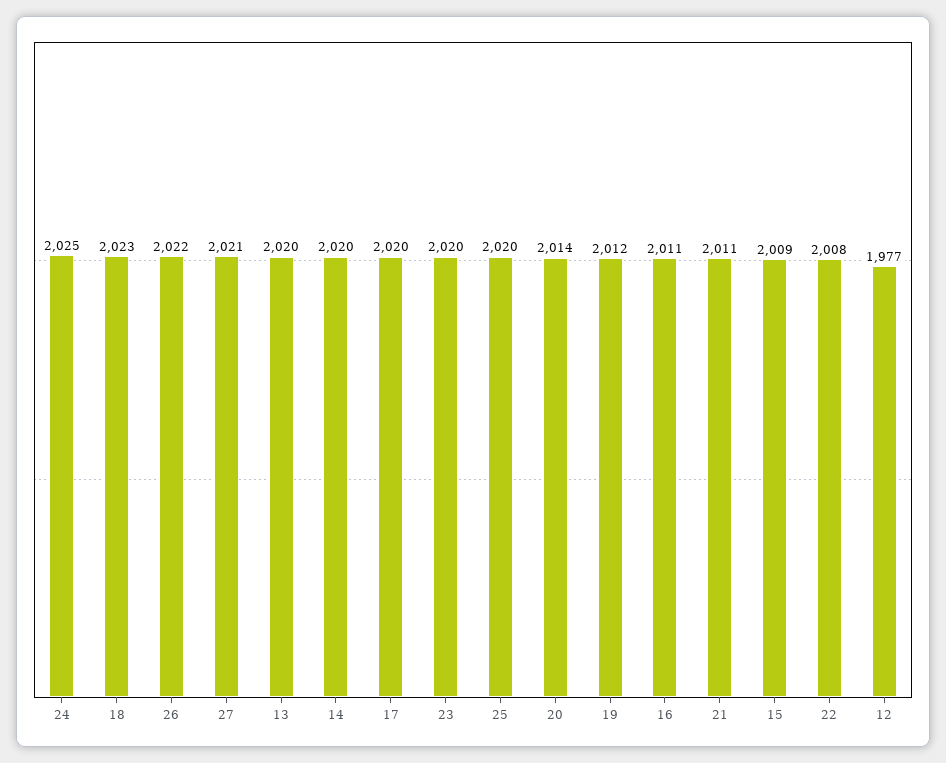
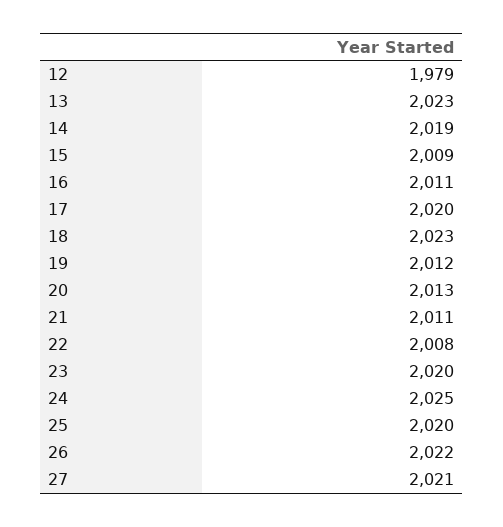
  {
    "24": 2025,
    "18": 2023,
    "26": 2022,
    "27": 2021,
-   "13": 2020,
+   "13": 2023,
-   "14": 2020,
+   "14": 2019,
    "17": 2020,
    "23": 2020,
    "25": 2020,
-   "20": 2014,
+   "20": 2013,
    "19": 2012,
    "16": 2011,
    "21": 2011,
    "15": 2009,
    "22": 2008,
-   "12": 1977
+   "12": 1979
  }

